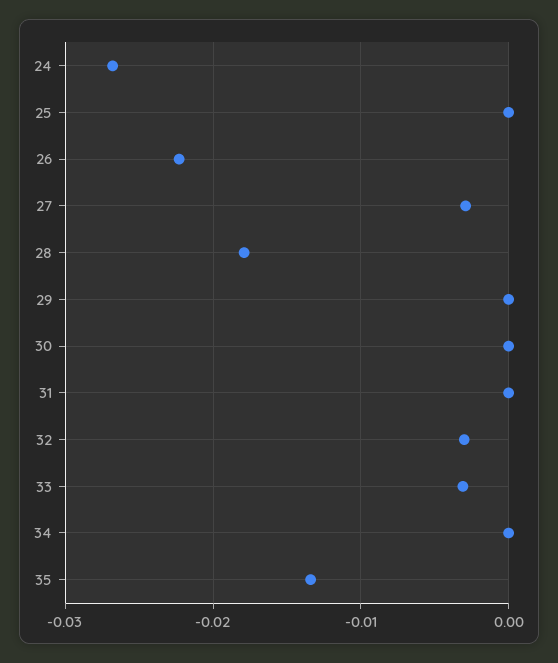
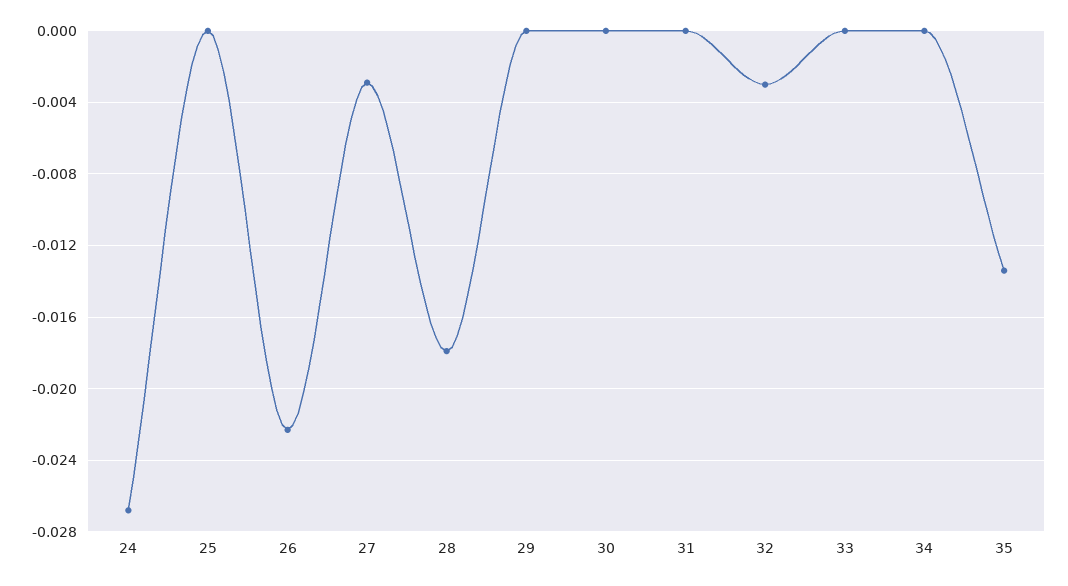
  {
    "24": -0.027,
    "25": 0,
    "26": -0.0225,
    "27": -0.003,
    "28": -0.018,
    "29": 0,
    "30": 0,
    "31": 0,
    "32": -0.003,
-   "33": -0.003,
+   "33": 0,
    "34": 0,
    "35": -0.0135
  }

